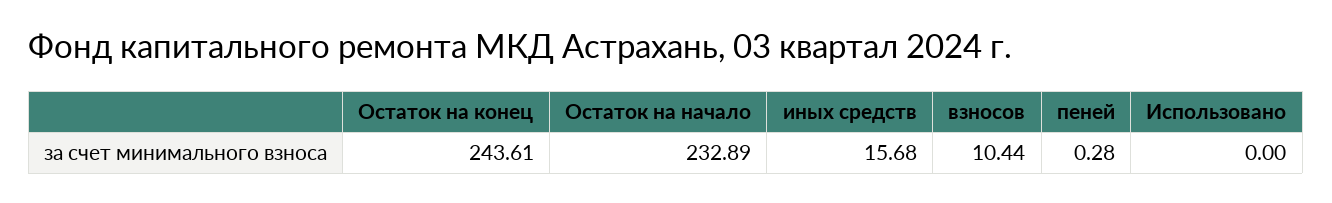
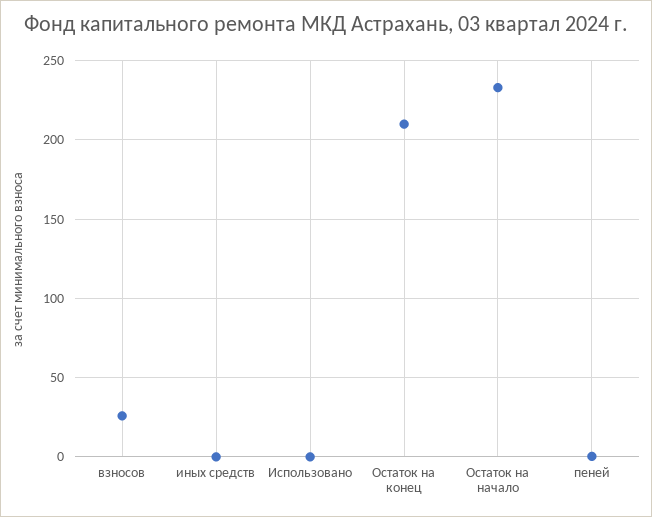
  {
-   "Остаток на конец": 243.61,
+   "Остаток на конец": 210,
    "Остаток на начало": 232.89,
-   "иных средств": 15.68,
+   "иных средств": 0,
-   "взносов": 10.44,
+   "взносов": 25,
    "пеней": 0.28,
    "Использовано": 0
  }

